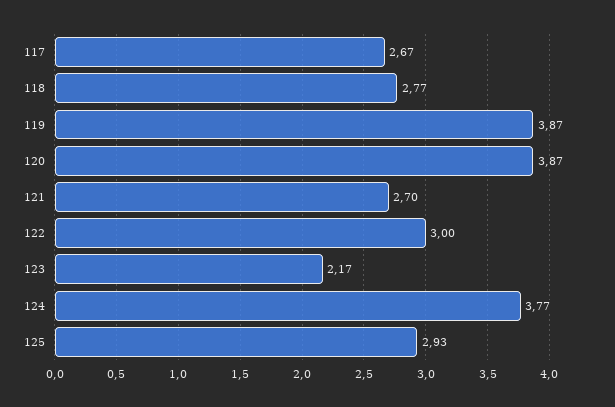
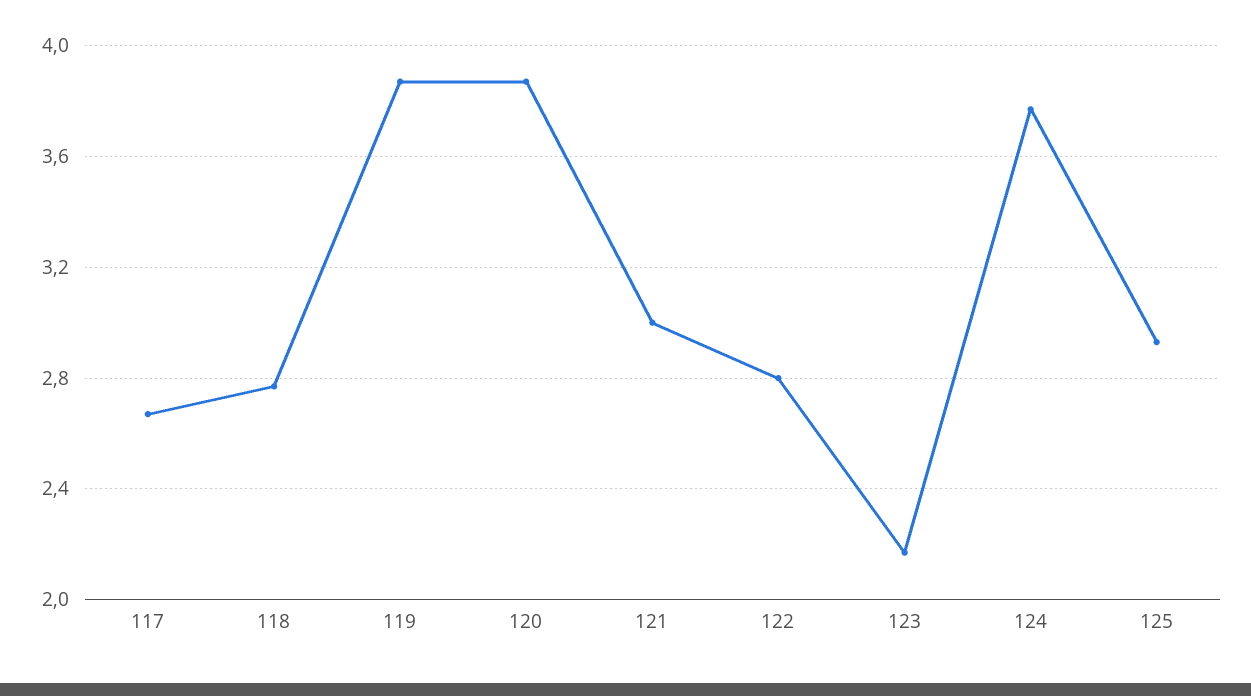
  {
    "117": 2.67,
    "118": 2.77,
    "119": 3.87,
    "120": 3.87,
-   "121": 2.7,
+   "121": 3,
-   "122": 3,
+   "122": 2.8,
    "123": 2.17,
    "124": 3.77,
    "125": 2.93
  }

